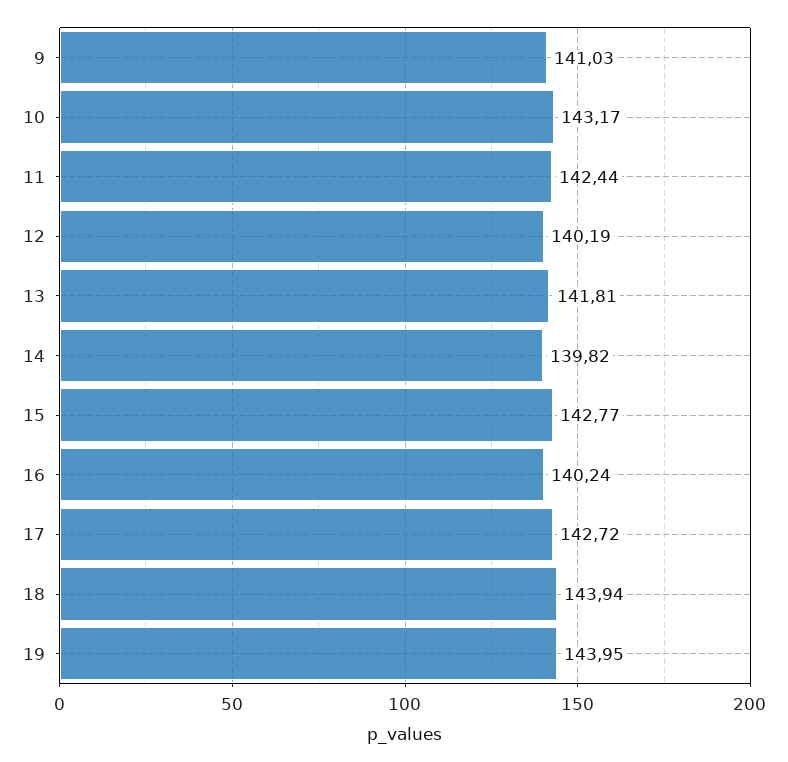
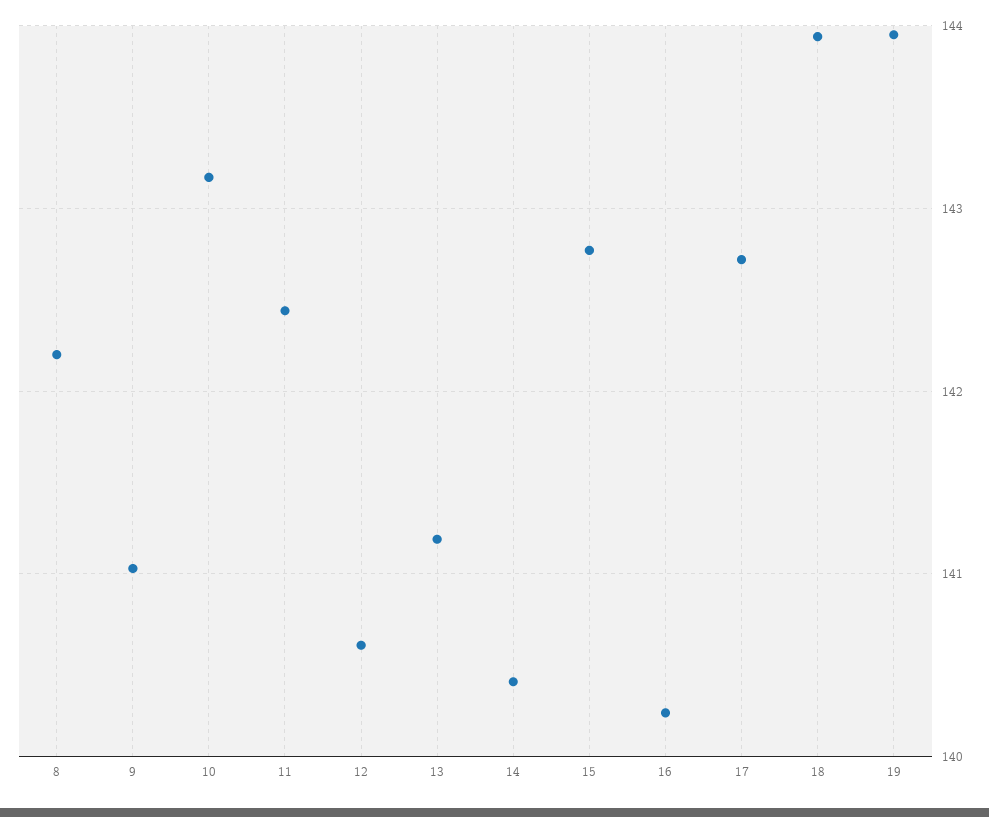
  {
    "9": 141.03,
    "10": 143.17,
    "11": 142.44,
-   "12": 140.19,
+   "12": 140.6,
-   "13": 141.81,
+   "13": 141.2,
-   "14": 139.82,
+   "14": 140.4,
    "15": 142.77,
    "16": 140.24,
    "17": 142.72,
    "18": 143.94,
-   "19": 143.95
+   "19": 143.95,
+   "8": 142.2
  }

